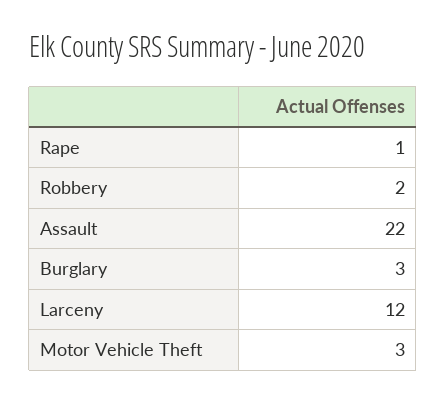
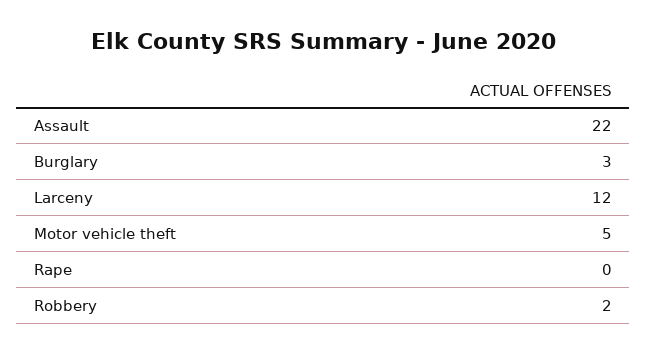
  {
-   "Rape": 1,
+   "Rape": 0,
    "Robbery": 2,
    "Assault": 22,
    "Burglary": 3,
    "Larceny": 12,
-   "Motor Vehicle Theft": 3
+   "Motor Vehicle Theft": 5
  }

